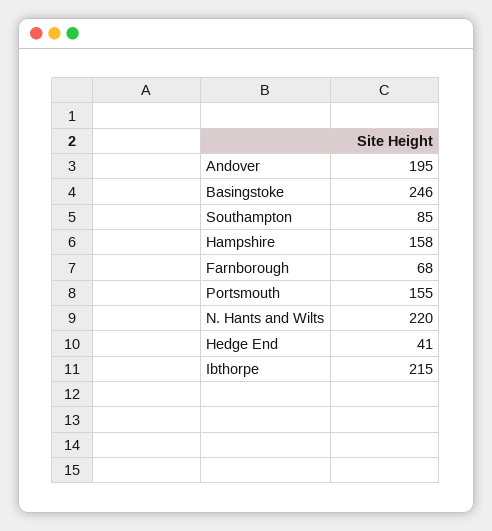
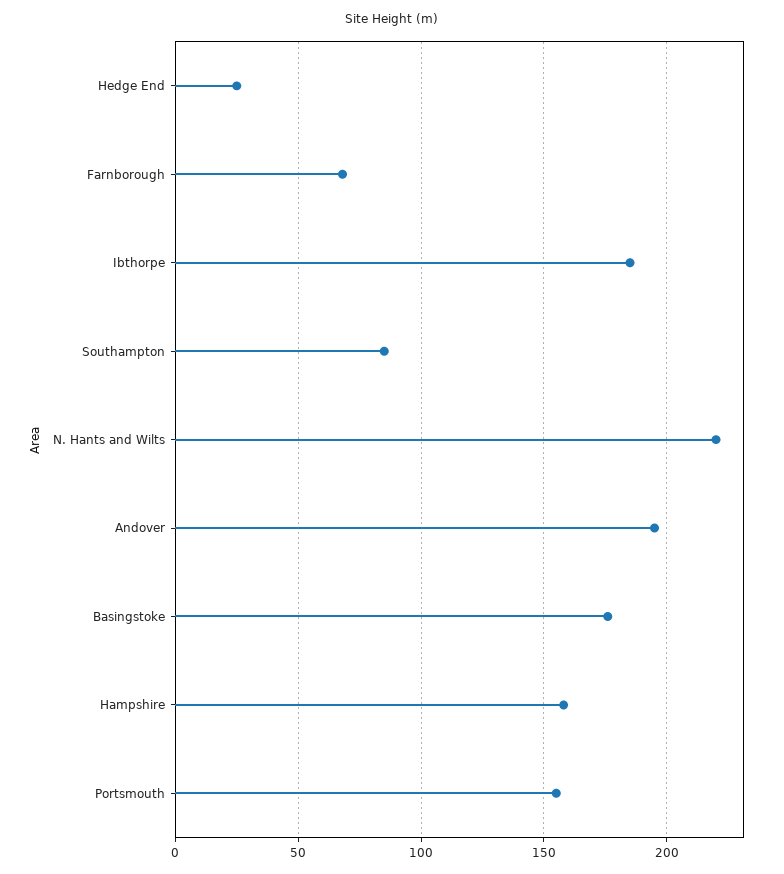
  {
    "Andover": 195,
-   "Basingstoke": 246,
+   "Basingstoke": 175,
    "Southampton": 85,
    "Hampshire": 158,
    "Farnborough": 68,
    "Portsmouth": 155,
    "N. Hants and Wilts": 220,
-   "Hedge End": 41,
+   "Hedge End": 25,
-   "Ibthorpe": 215
+   "Ibthorpe": 185
  }

